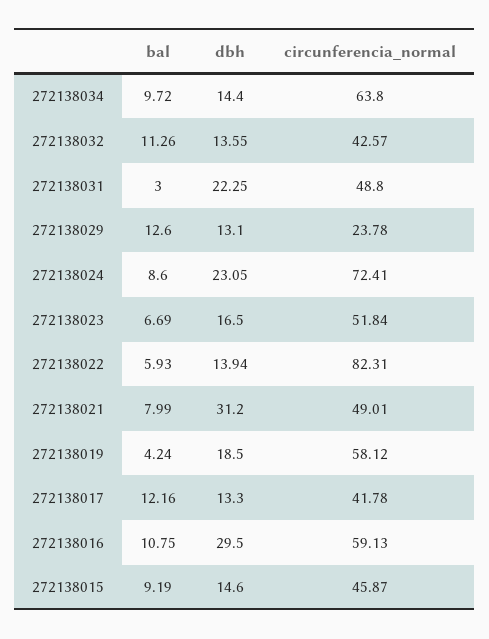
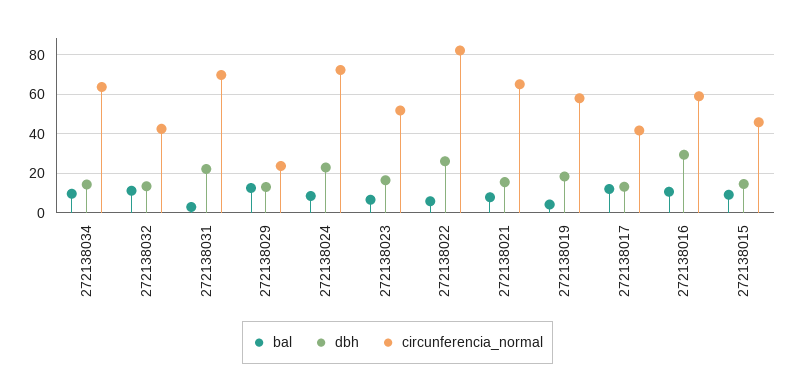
  {
    "bal": {
      "272138034": 9.72,
      "272138032": 11.26,
      "272138031": 3,
      "272138029": 12.6,
      "272138024": 8.6,
      "272138023": 6.69,
      "272138022": 5.93,
      "272138021": 7.99,
      "272138019": 4.24,
      "272138017": 12.16,
      "272138016": 10.75,
      "272138015": 9.19
    },
    "dbh": {
      "272138034": 14.4,
      "272138032": 13.55,
      "272138031": 22.25,
      "272138029": 13.1,
      "272138024": 23.05,
      "272138023": 16.5,
-     "272138022": 13.94,
+     "272138022": 25,
-     "272138021": 31.2,
+     "272138021": 15,
      "272138019": 18.5,
      "272138017": 13.3,
      "272138016": 29.5,
      "272138015": 14.6
    },
    "circunferencia_normal": {
      "272138034": 63.8,
      "272138032": 42.57,
-     "272138031": 48.8,
+     "272138031": 70,
      "272138029": 23.78,
      "272138024": 72.41,
      "272138023": 51.84,
      "272138022": 82.31,
-     "272138021": 49.01,
+     "272138021": 65,
      "272138019": 58.12,
      "272138017": 41.78,
      "272138016": 59.13,
      "272138015": 45.87
    }
  }

